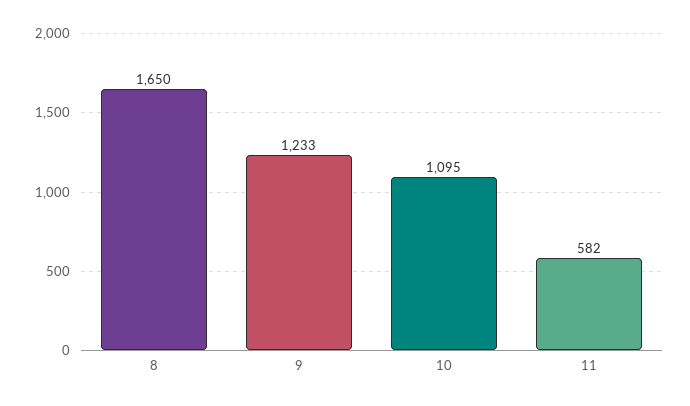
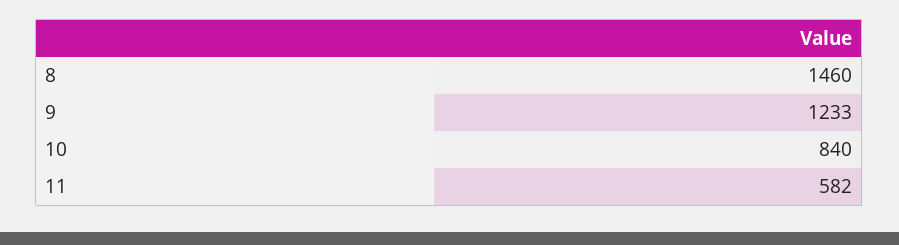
  {
-   "8": 1650,
+   "8": 1460,
    "9": 1233,
-   "10": 1095,
+   "10": 840,
    "11": 582
  }

